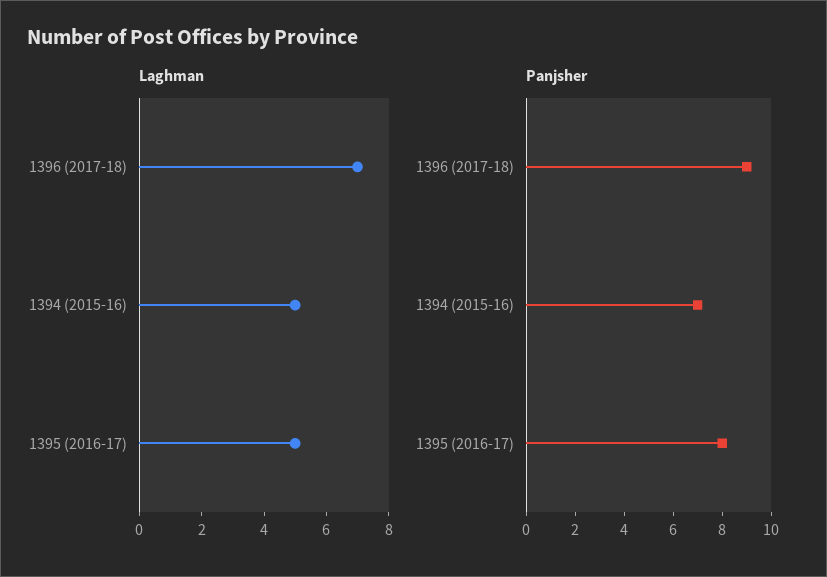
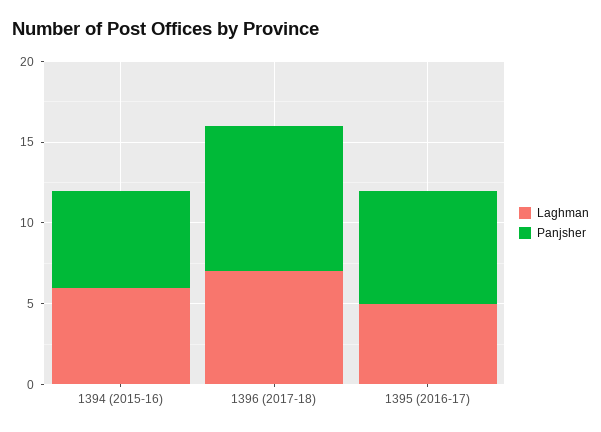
  {
    "Laghman": {
      "1396 (2017-18)": 7,
-     "1394 (2015-16)": 5,
+     "1394 (2015-16)": 6,
      "1395 (2016-17)": 5
    },
    "Panjsher": {
      "1396 (2017-18)": 9,
-     "1394 (2015-16)": 7,
+     "1394 (2015-16)": 6,
-     "1395 (2016-17)": 8
+     "1395 (2016-17)": 7
    }
  }

